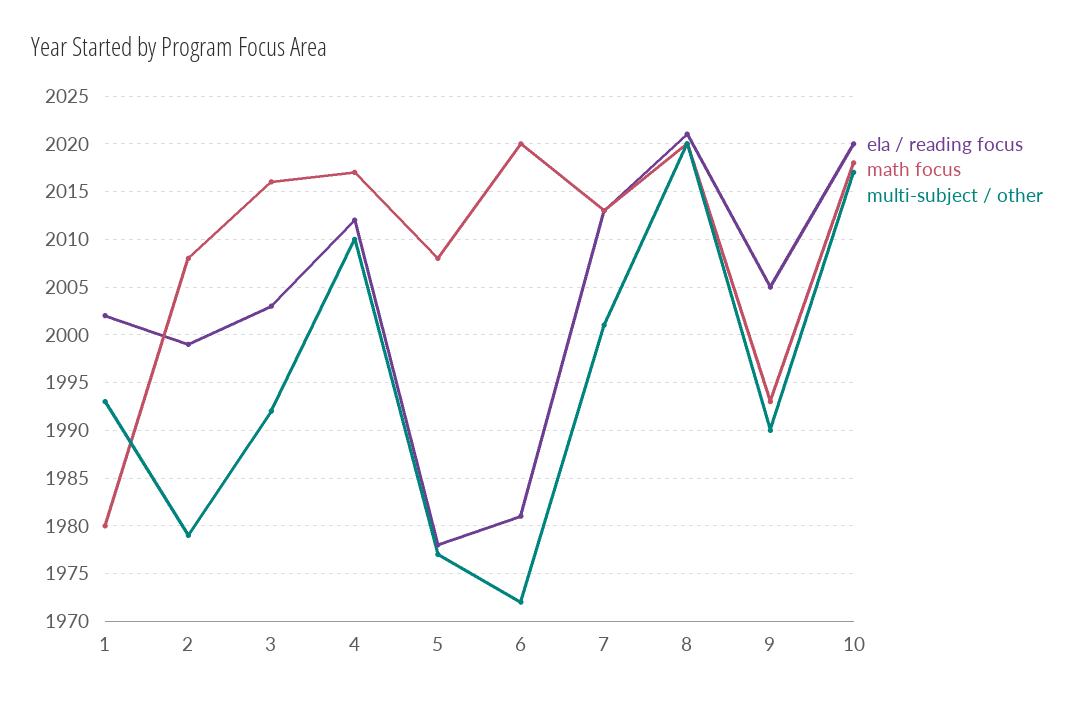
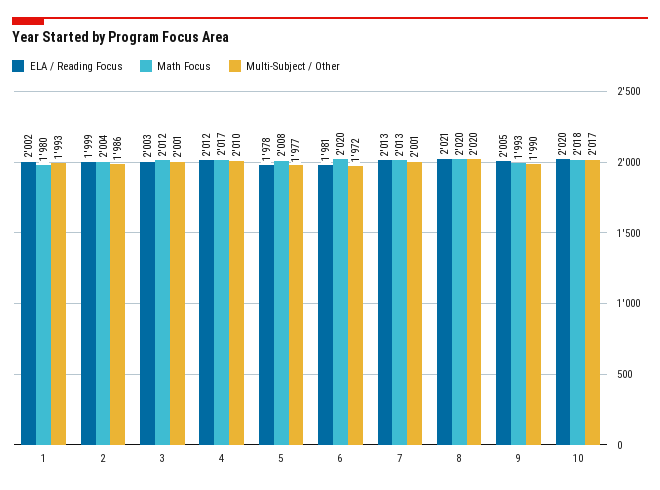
  {
    "ela / reading focus": {
      "1": 2002,
      "2": 1999,
      "3": 2003,
      "4": 2012,
      "5": 1978,
      "6": 1981,
      "7": 2013,
      "8": 2021,
      "9": 2005,
      "10": 2020
    },
    "math focus": {
      "1": 1980,
-     "2": 2008,
+     "2": 2004,
-     "3": 2016,
+     "3": 2012,
      "4": 2017,
      "5": 2008,
      "6": 2020,
      "7": 2013,
      "8": 2020,
      "9": 1993,
      "10": 2018
    },
    "multi-subject / other": {
      "1": 1993,
-     "2": 1979,
+     "2": 1986,
-     "3": 1992,
+     "3": 2001,
      "4": 2010,
      "5": 1977,
      "6": 1972,
      "7": 2001,
      "8": 2020,
      "9": 1990,
      "10": 2017
    }
  }

